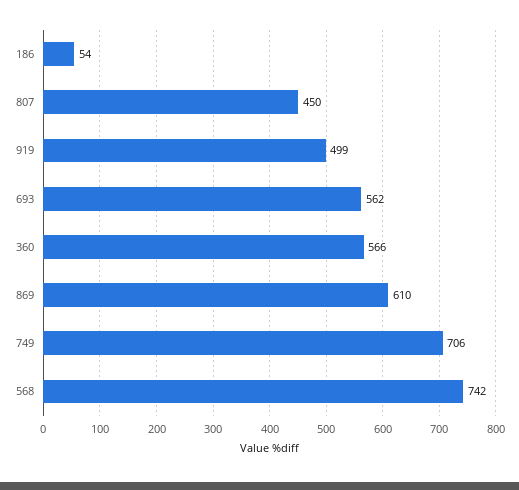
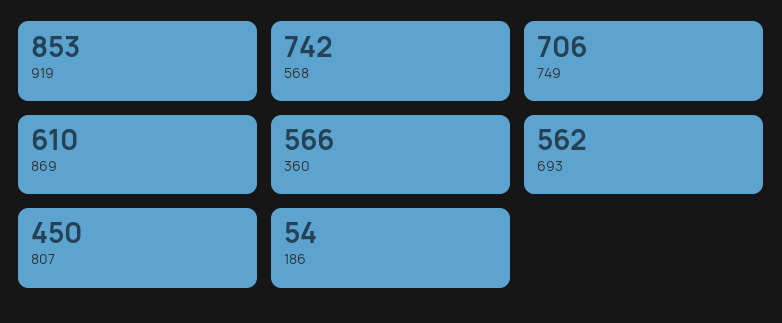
  {
    "186": 54,
    "807": 450,
-   "919": 499,
+   "919": 853,
    "693": 562,
    "360": 566,
    "869": 610,
    "749": 706,
    "568": 742
  }

